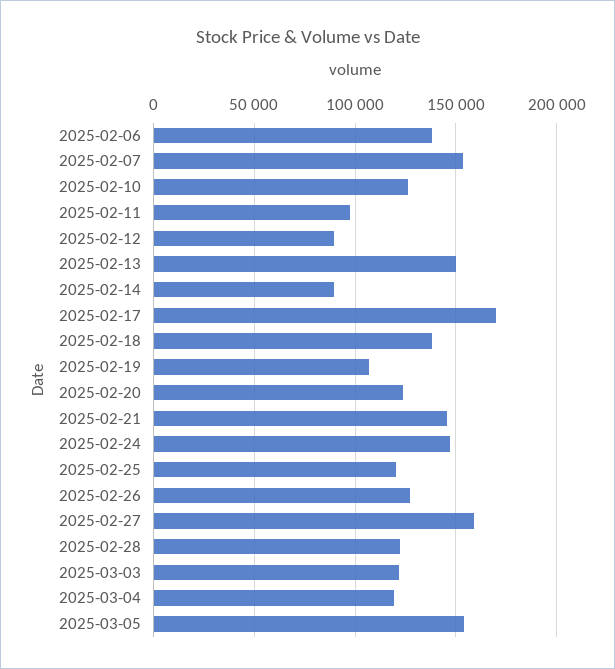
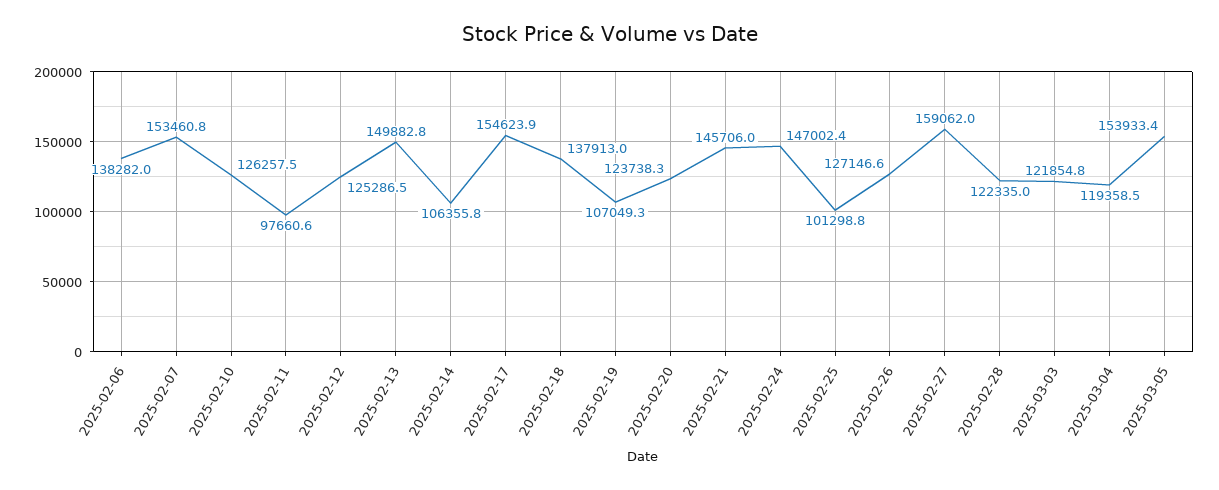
  {
    "2025-02-06": 138282,
    "2025-02-07": 153460.8,
    "2025-02-10": 126257.5,
    "2025-02-11": 97660.6,
-   "2025-02-12": 90000,
+   "2025-02-12": 125286.5,
    "2025-02-13": 149882.8,
-   "2025-02-14": 90000,
+   "2025-02-14": 106355.8,
-   "2025-02-17": 170000,
+   "2025-02-17": 154623.9,
    "2025-02-18": 137913,
    "2025-02-19": 107049.3,
    "2025-02-20": 123738.3,
    "2025-02-21": 145706,
    "2025-02-24": 147002.4,
-   "2025-02-25": 120000,
+   "2025-02-25": 101298.8,
    "2025-02-26": 127146.6,
    "2025-02-27": 159062,
    "2025-02-28": 122335,
    "2025-03-03": 121854.8,
    "2025-03-04": 119358.5,
    "2025-03-05": 153933.4
  }

